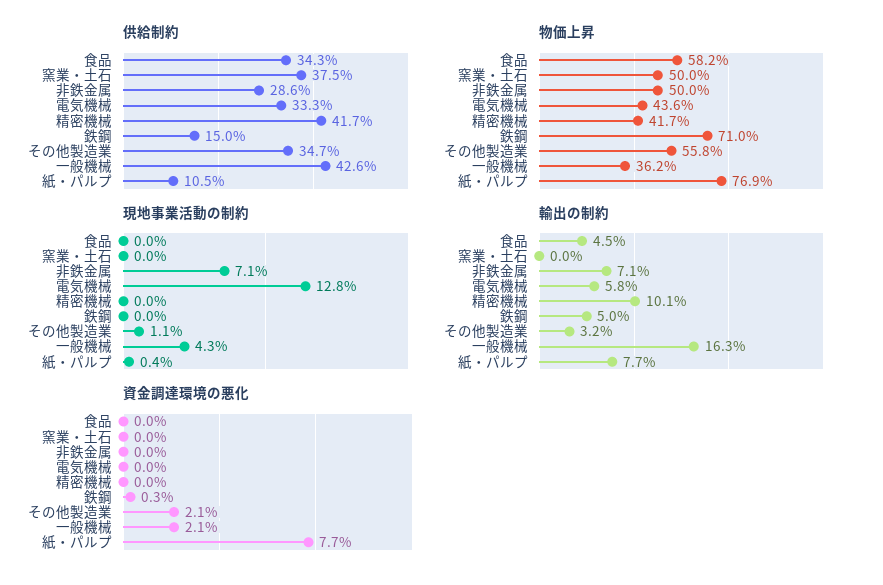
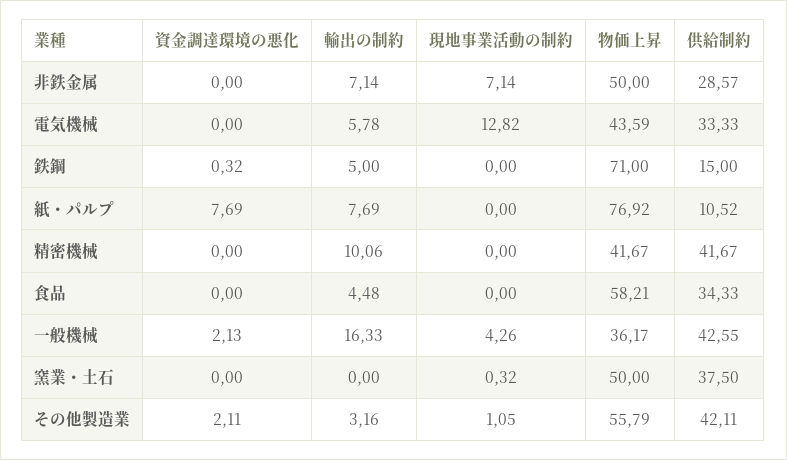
  {
    "供給制約": {
      "食品": 34.33,
      "窯業・土石": 37.5,
      "非鉄金属": 28.57,
      "電気機械": 33.33,
      "精密機械": 41.67,
      "鉄鋼": 15,
-     "その他製造業": 34.7,
+     "その他製造業": 42.11,
      "一般機械": 42.55,
      "紙・パルプ": 10.52
    },
    "物価上昇": {
      "食品": 58.21,
      "窯業・土石": 50,
      "非鉄金属": 50,
      "電気機械": 43.59,
      "精密機械": 41.67,
      "鉄鋼": 71,
      "その他製造業": 55.79,
      "一般機械": 36.17,
      "紙・パルプ": 76.92
    },
    "現地事業活動の制約": {
      "食品": 0,
-     "窯業・土石": 0,
+     "窯業・土石": 0.32,
      "非鉄金属": 7.14,
      "電気機械": 12.82,
      "精密機械": 0,
      "鉄鋼": 0,
      "その他製造業": 1.05,
      "一般機械": 4.26,
-     "紙・パルプ": 0.4
+     "紙・パルプ": 0
    },
    "輸出の制約": {
      "食品": 4.48,
      "窯業・土石": 0,
      "非鉄金属": 7.14,
      "電気機械": 5.78,
      "精密機械": 10.06,
      "鉄鋼": 5,
      "その他製造業": 3.16,
      "一般機械": 16.33,
      "紙・パルプ": 7.69
    },
    "資金調達環境の悪化": {
      "食品": 0,
      "窯業・土石": 0,
      "非鉄金属": 0,
      "電気機械": 0,
      "精密機械": 0,
      "鉄鋼": 0.32,
      "その他製造業": 2.11,
      "一般機械": 2.13,
      "紙・パルプ": 7.69
    }
  }

